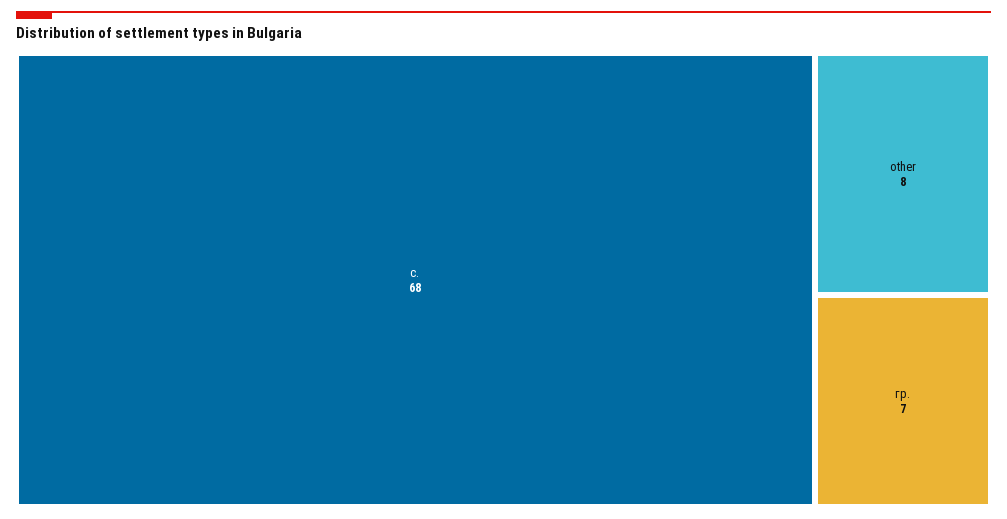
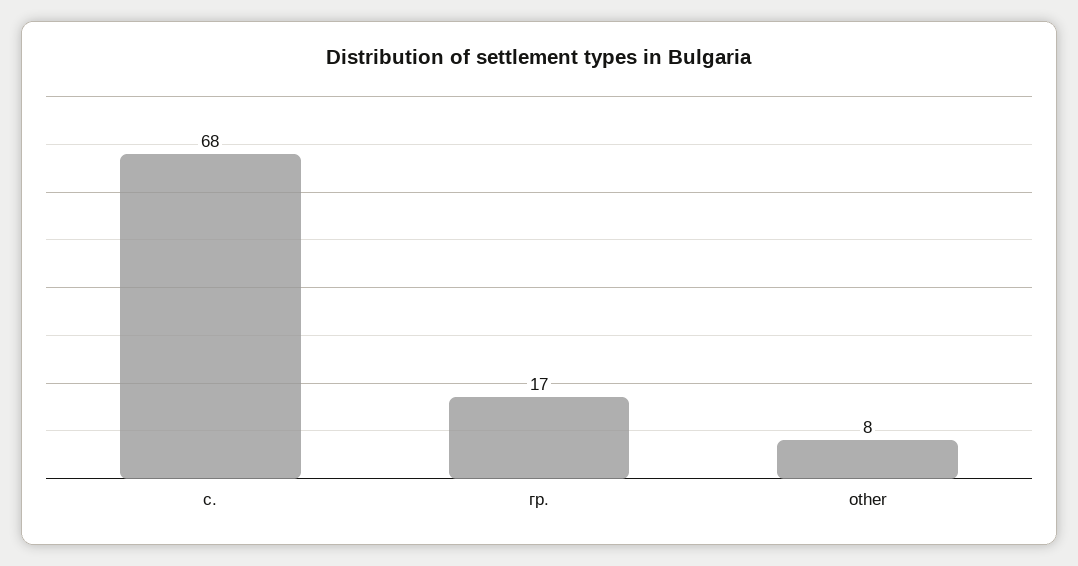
  {
    "с.": 68,
    "other": 8,
-   "гр.": 7
+   "гр.": 17
  }

